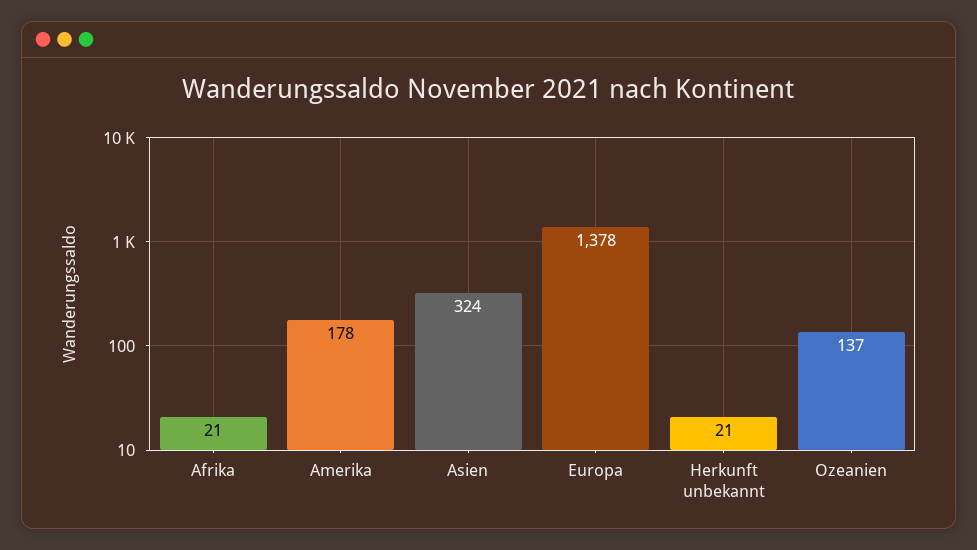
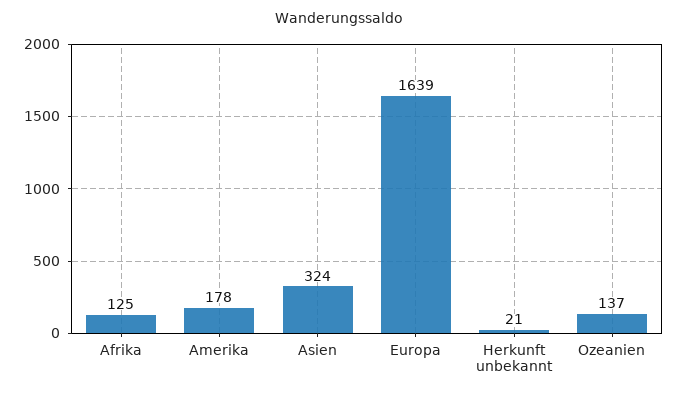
  {
-   "Afrika": 21,
+   "Afrika": 125,
    "Amerika": 178,
    "Asien": 324,
-   "Europa": 1378,
+   "Europa": 1639,
    "Herkunft unbekannt": 21,
    "Ozeanien": 137
  }

